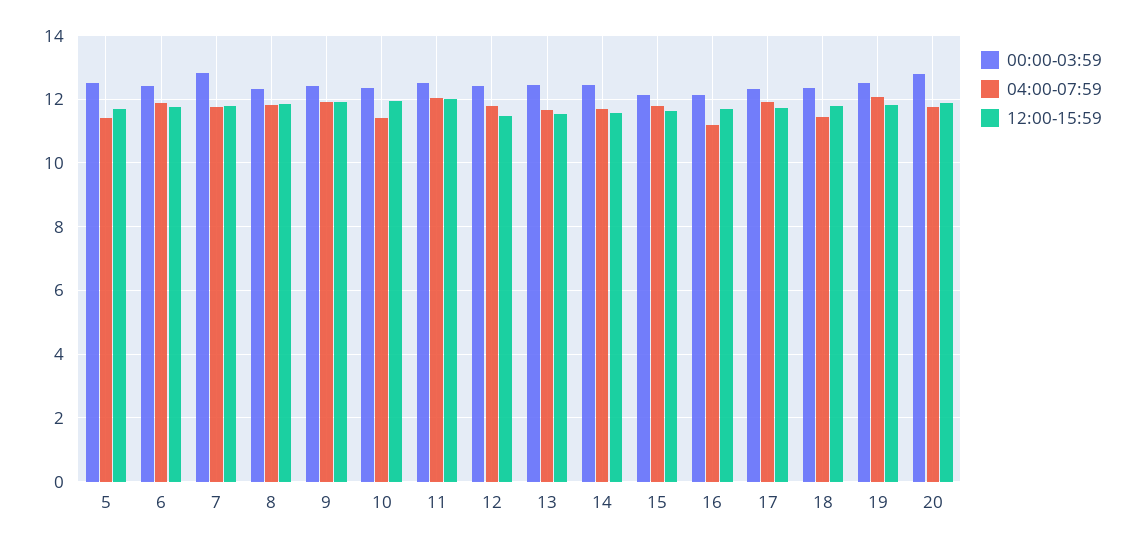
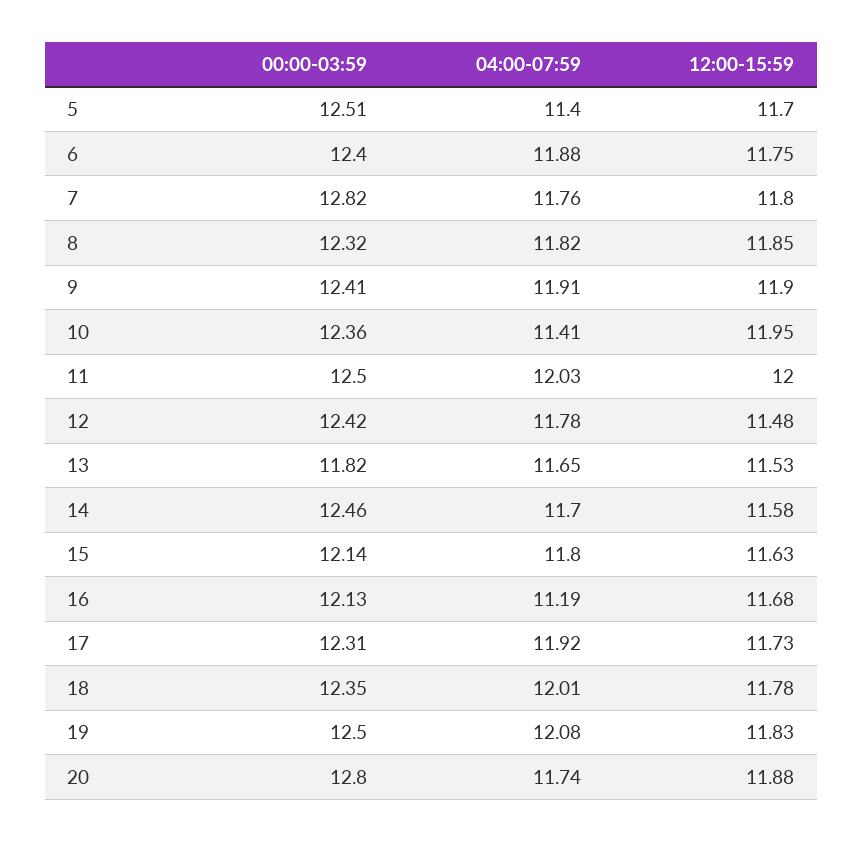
  {
    "00:00-03:59": {
      "5": 12.51,
      "6": 12.4,
      "7": 12.82,
      "8": 12.32,
      "9": 12.41,
      "10": 12.36,
      "11": 12.5,
      "12": 12.42,
-     "13": 12.4,
+     "13": 11.82,
      "14": 12.46,
      "15": 12.14,
      "16": 12.13,
      "17": 12.31,
      "18": 12.35,
      "19": 12.5,
      "20": 12.8
    },
    "04:00-07:59": {
      "5": 11.4,
      "6": 11.88,
      "7": 11.76,
      "8": 11.82,
      "9": 11.91,
      "10": 11.41,
      "11": 12.03,
      "12": 11.78,
      "13": 11.65,
      "14": 11.7,
      "15": 11.8,
      "16": 11.19,
      "17": 11.92,
-     "18": 11.4,
+     "18": 12.01,
      "19": 12.08,
      "20": 11.74
    },
    "12:00-15:59": {
      "5": 11.7,
      "6": 11.75,
      "7": 11.8,
      "8": 11.85,
      "9": 11.9,
      "10": 11.95,
      "11": 12,
      "12": 11.48,
      "13": 11.53,
      "14": 11.58,
      "15": 11.63,
      "16": 11.68,
      "17": 11.73,
      "18": 11.78,
      "19": 11.83,
      "20": 11.88
    }
  }

